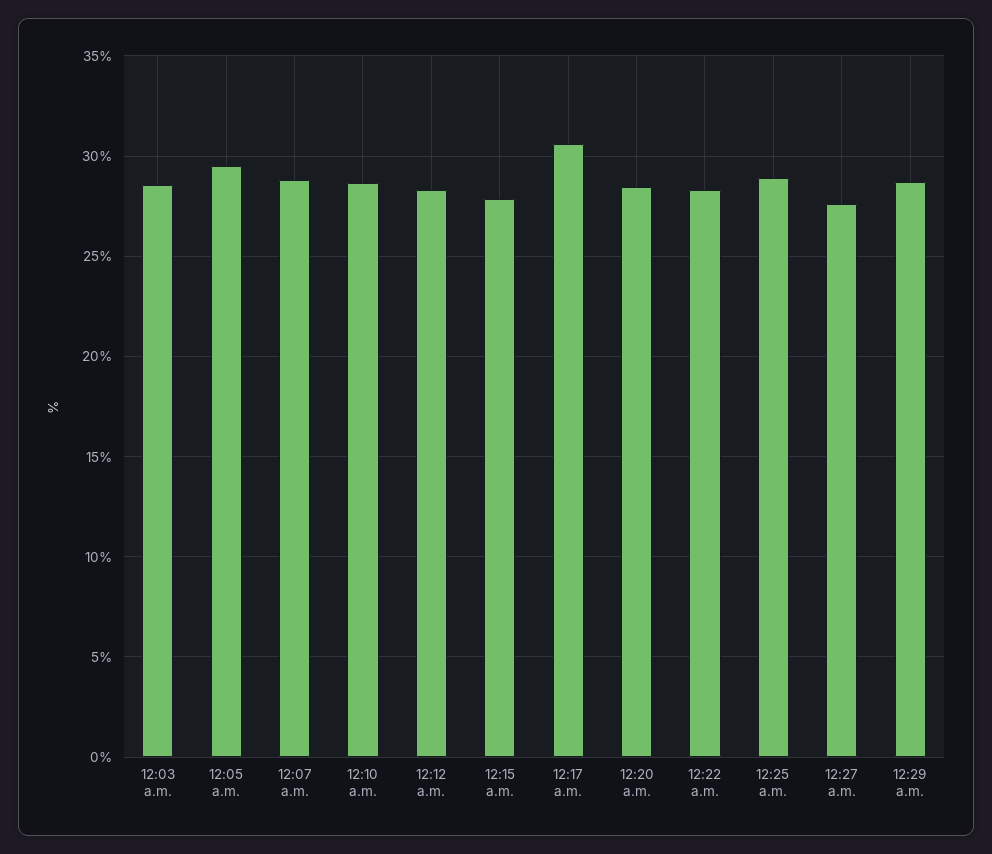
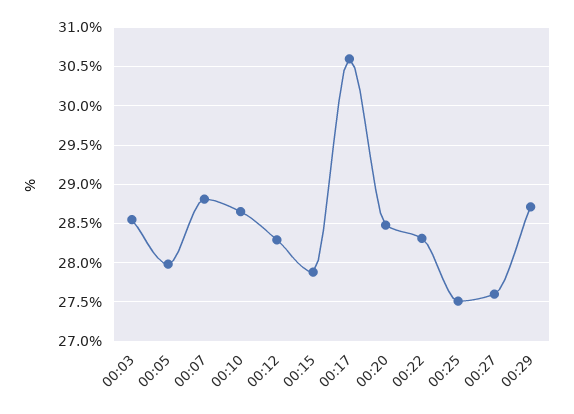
  {
    "12:03 a.m.": 28.6,
-   "12:05 a.m.": 29.5,
+   "12:05 a.m.": 28,
    "12:07 a.m.": 28.8,
    "12:10 a.m.": 28.7,
    "12:12 a.m.": 28.3,
    "12:15 a.m.": 27.9,
    "12:17 a.m.": 30.6,
    "12:20 a.m.": 28.5,
    "12:22 a.m.": 28.3,
-   "12:25 a.m.": 29,
+   "12:25 a.m.": 27.5,
    "12:27 a.m.": 27.6,
    "12:29 a.m.": 28.7
  }

